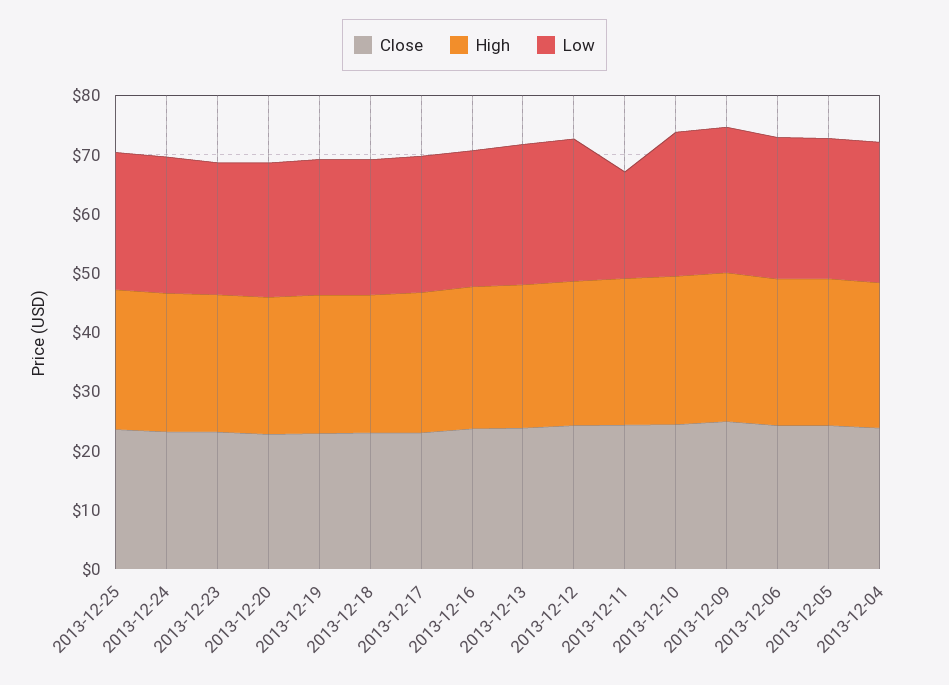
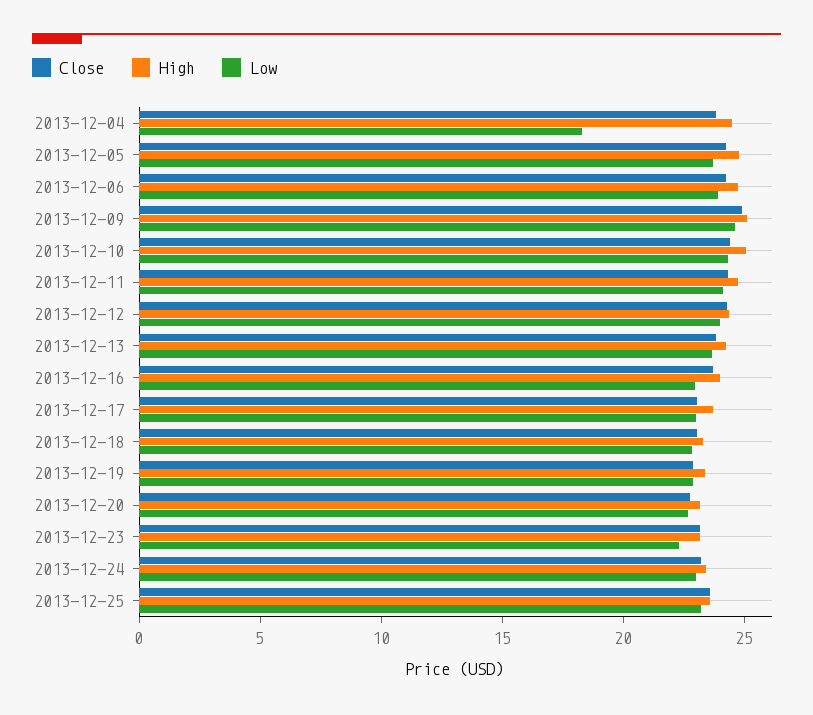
  {
    "Close": {
      "2013-12-25": 24,
      "2013-12-24": 23,
      "2013-12-23": 23,
      "2013-12-20": 23,
      "2013-12-19": 23,
      "2013-12-18": 23,
      "2013-12-17": 23,
      "2013-12-16": 24,
      "2013-12-13": 24,
      "2013-12-12": 24,
      "2013-12-11": 24,
      "2013-12-10": 24,
      "2013-12-09": 25,
      "2013-12-06": 24,
      "2013-12-05": 24,
      "2013-12-04": 24
    },
    "High": {
      "2013-12-25": 24,
      "2013-12-24": 23,
      "2013-12-23": 23,
      "2013-12-20": 23,
      "2013-12-19": 23,
      "2013-12-18": 23,
      "2013-12-17": 24,
      "2013-12-16": 24,
      "2013-12-13": 24,
      "2013-12-12": 24,
      "2013-12-11": 25,
      "2013-12-10": 25,
      "2013-12-09": 25,
      "2013-12-06": 25,
      "2013-12-05": 25,
      "2013-12-04": 25
    },
    "Low": {
      "2013-12-25": 23,
      "2013-12-24": 23,
      "2013-12-23": 22,
      "2013-12-20": 23,
      "2013-12-19": 23,
      "2013-12-18": 23,
      "2013-12-17": 23,
      "2013-12-16": 23,
      "2013-12-13": 24,
      "2013-12-12": 24,
-     "2013-12-11": 18,
+     "2013-12-11": 24,
      "2013-12-10": 24,
      "2013-12-09": 25,
      "2013-12-06": 24,
      "2013-12-05": 24,
-     "2013-12-04": 24
+     "2013-12-04": 18
    }
  }

